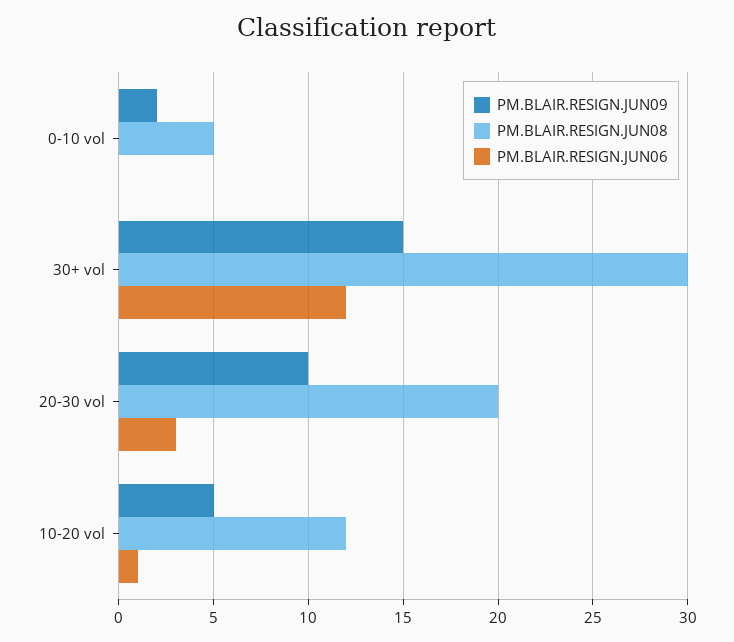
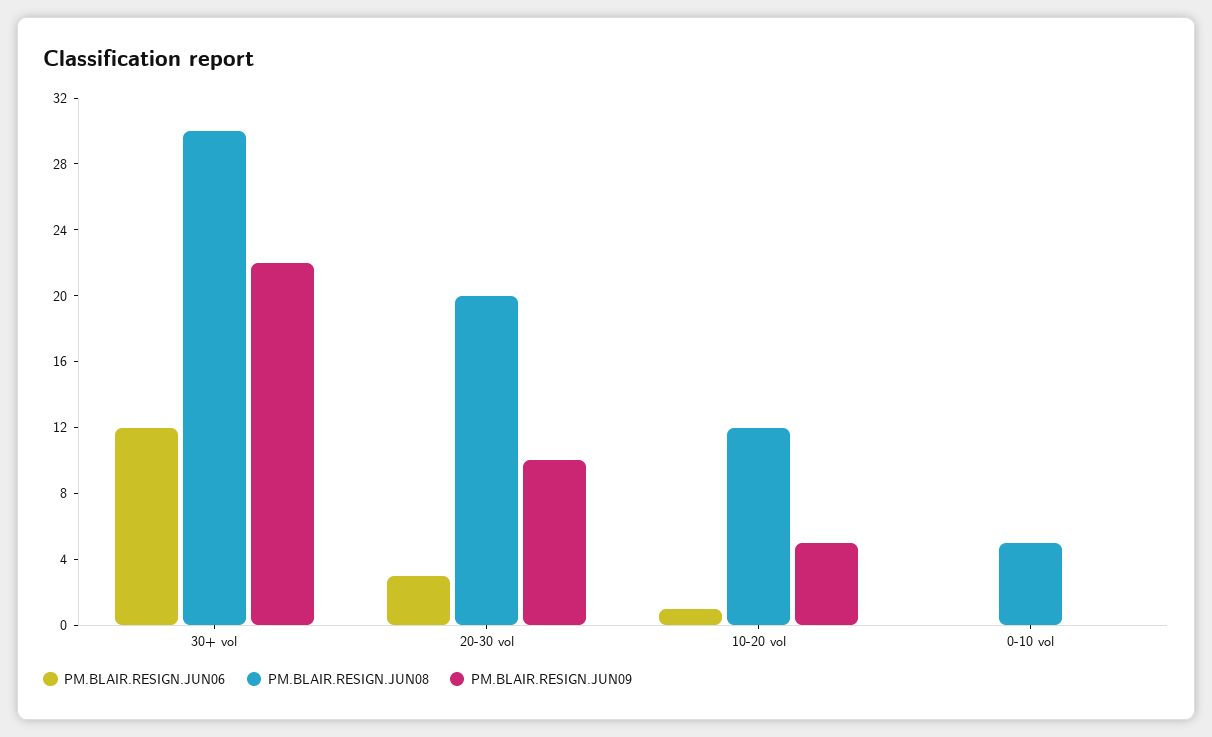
  {
    "PM.BLAIR.RESIGN.JUN09": {
-     "0-10 vol": 2,
+     "0-10 vol": 0,
-     "30+ vol": 15,
+     "30+ vol": 22,
      "20-30 vol": 10,
      "10-20 vol": 5
    },
    "PM.BLAIR.RESIGN.JUN08": {
      "0-10 vol": 5,
      "30+ vol": 30,
      "20-30 vol": 20,
      "10-20 vol": 12
    },
    "PM.BLAIR.RESIGN.JUN06": {
      "0-10 vol": 0,
      "30+ vol": 12,
      "20-30 vol": 3,
      "10-20 vol": 1
    }
  }

